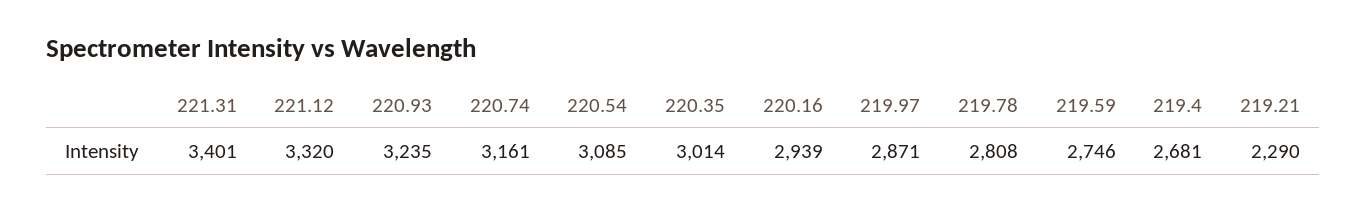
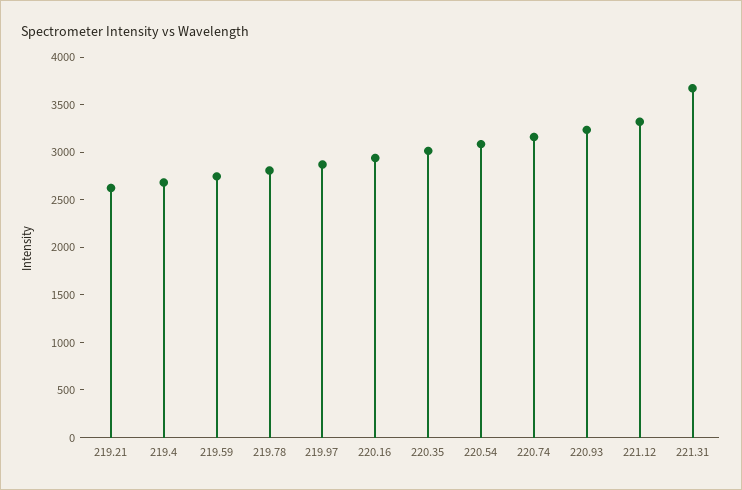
  {
-   "221.31": 3401,
+   "221.31": 3700,
    "221.12": 3320,
    "220.93": 3235,
    "220.74": 3161,
    "220.54": 3085,
    "220.35": 3014,
    "220.16": 2939,
    "219.97": 2871,
    "219.78": 2808,
    "219.59": 2746,
    "219.4": 2681,
-   "219.21": 2290
+   "219.21": 2600
  }

